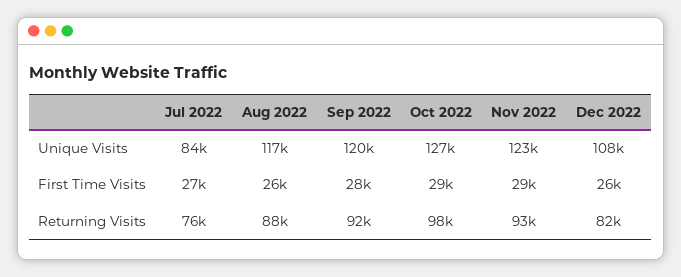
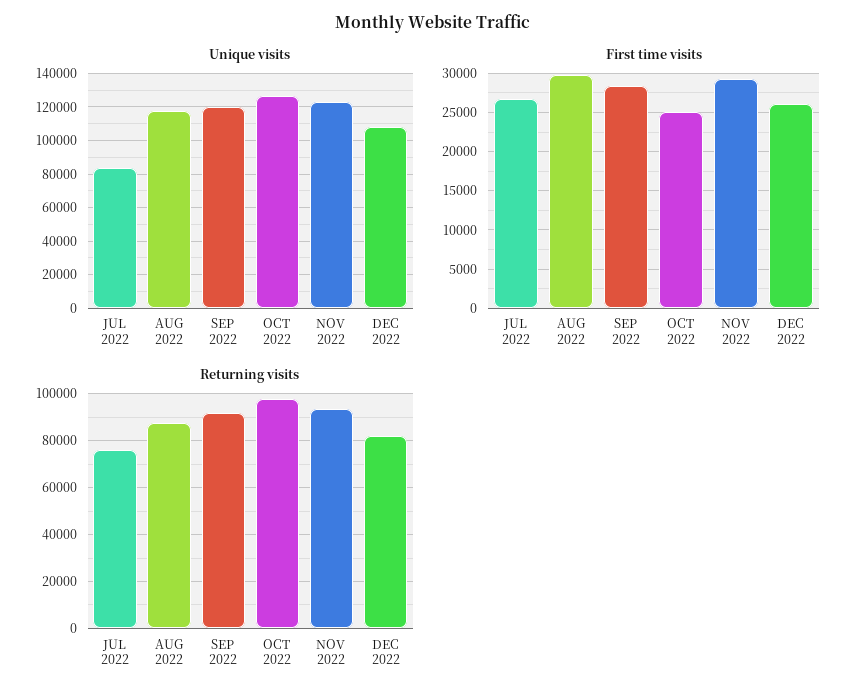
  {
    "Unique Visits": {
      "Jul 2022": 84000,
      "Aug 2022": 117000,
      "Sep 2022": 120000,
      "Oct 2022": 127000,
      "Nov 2022": 123000,
      "Dec 2022": 108000
    },
    "First Time Visits": {
      "Jul 2022": 27000,
-     "Aug 2022": 26000,
+     "Aug 2022": 30000,
      "Sep 2022": 28000,
-     "Oct 2022": 29000,
+     "Oct 2022": 25000,
      "Nov 2022": 29000,
      "Dec 2022": 26000
    },
    "Returning Visits": {
      "Jul 2022": 76000,
      "Aug 2022": 88000,
      "Sep 2022": 92000,
      "Oct 2022": 98000,
      "Nov 2022": 93000,
      "Dec 2022": 82000
    }
  }

